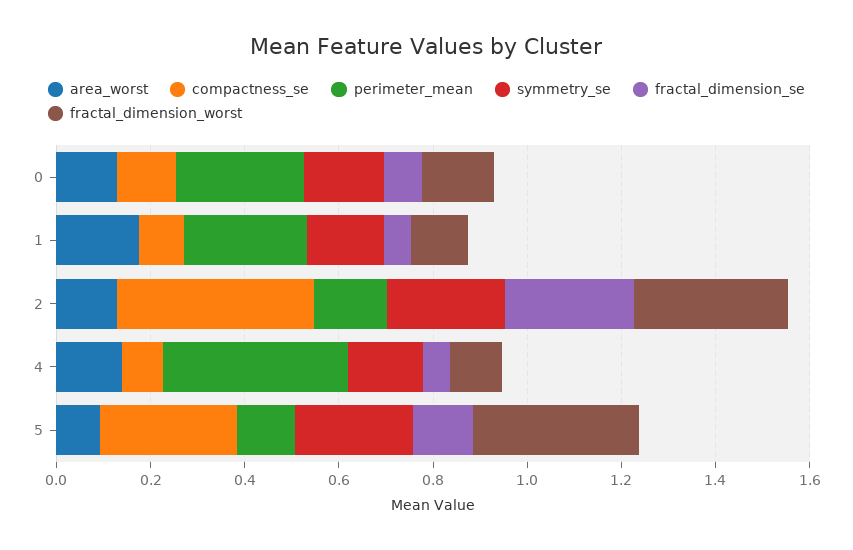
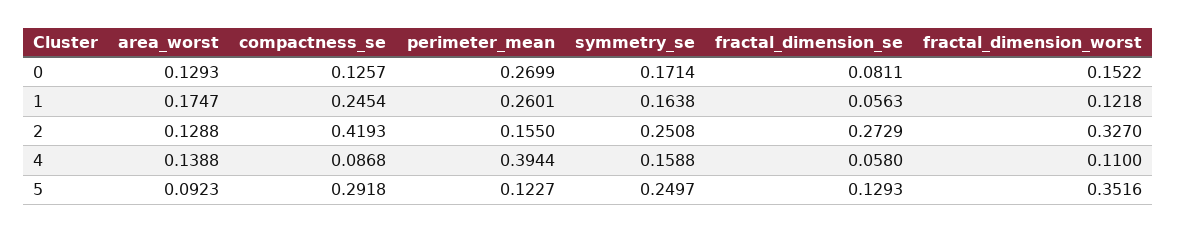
  {
    "area_worst": {
      "0": 0.1293,
      "1": 0.1747,
      "2": 0.1288,
      "4": 0.1388,
      "5": 0.0923
    },
    "compactness_se": {
      "0": 0.1257,
-     "1": 0.1,
+     "1": 0.2454,
      "2": 0.4193,
      "4": 0.0868,
      "5": 0.2918
    },
    "perimeter_mean": {
      "0": 0.2699,
      "1": 0.2601,
      "2": 0.155,
      "4": 0.3944,
      "5": 0.1227
    },
    "symmetry_se": {
      "0": 0.1714,
      "1": 0.1638,
      "2": 0.2508,
      "4": 0.1588,
      "5": 0.2497
    },
    "fractal_dimension_se": {
      "0": 0.0811,
      "1": 0.0563,
      "2": 0.2729,
      "4": 0.058,
      "5": 0.1293
    },
    "fractal_dimension_worst": {
      "0": 0.1522,
      "1": 0.1218,
      "2": 0.327,
      "4": 0.11,
      "5": 0.3516
    }
  }

